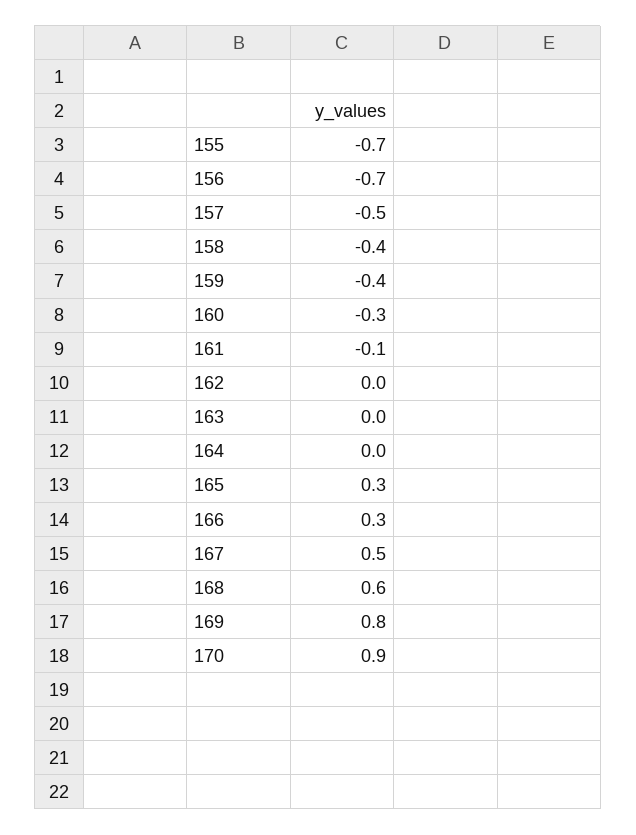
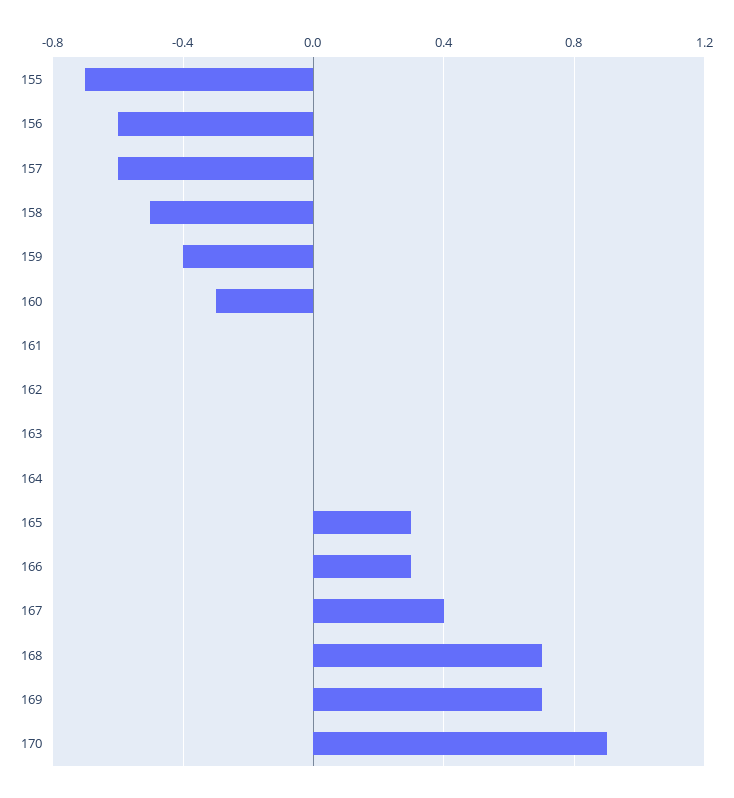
  {
    "155": -0.7,
-   "156": -0.7,
+   "156": -0.6,
-   "157": -0.5,
+   "157": -0.6,
-   "158": -0.4,
+   "158": -0.5,
    "159": -0.4,
    "160": -0.3,
-   "161": -0.1,
+   "161": 0,
    "162": 0,
    "163": 0,
    "164": 0,
    "165": 0.3,
    "166": 0.3,
-   "167": 0.5,
+   "167": 0.4,
-   "168": 0.6,
+   "168": 0.7,
-   "169": 0.8,
+   "169": 0.7,
    "170": 0.9
  }

